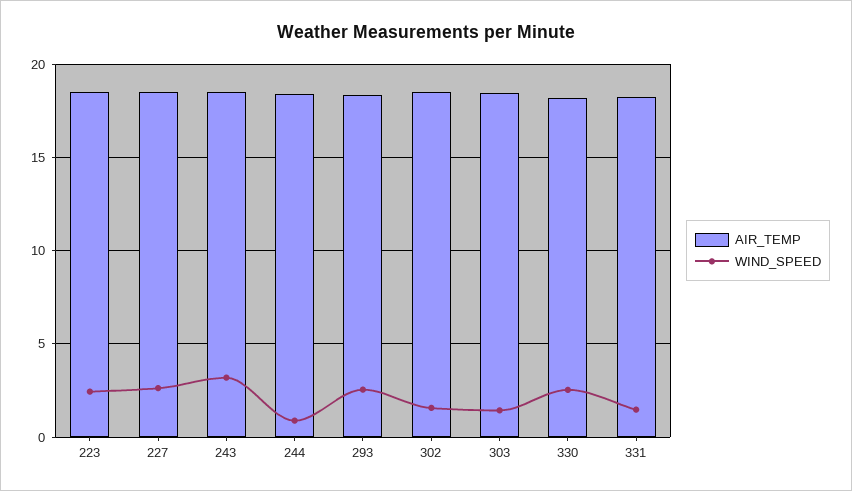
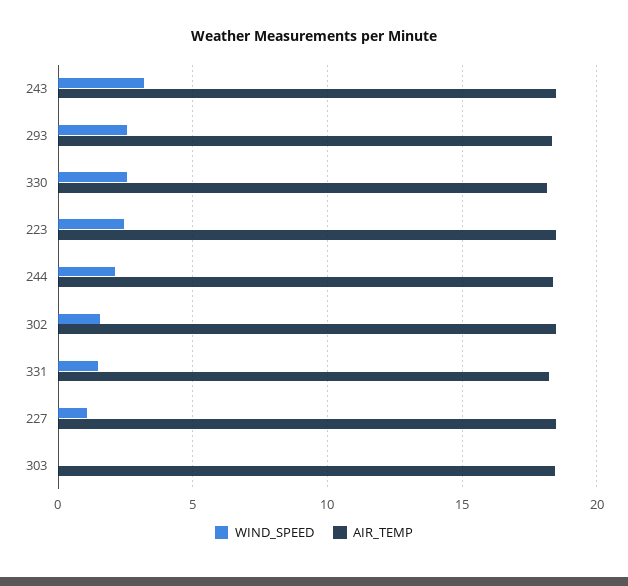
  {
    "AIR_TEMP": {
      "223": 18.5,
      "227": 18.5,
      "243": 18.5,
      "244": 18.5,
      "293": 18.5,
      "302": 18.5,
      "303": 18.5,
      "330": 18,
      "331": 18
    },
    "WIND_SPEED": {
      "223": 2.5,
-     "227": 2.5,
+     "227": 1,
      "243": 3,
-     "244": 1,
+     "244": 2,
      "293": 2.5,
      "302": 1.5,
-     "303": 1.5,
+     "303": 0,
      "330": 2.5,
      "331": 1.5
    }
  }

